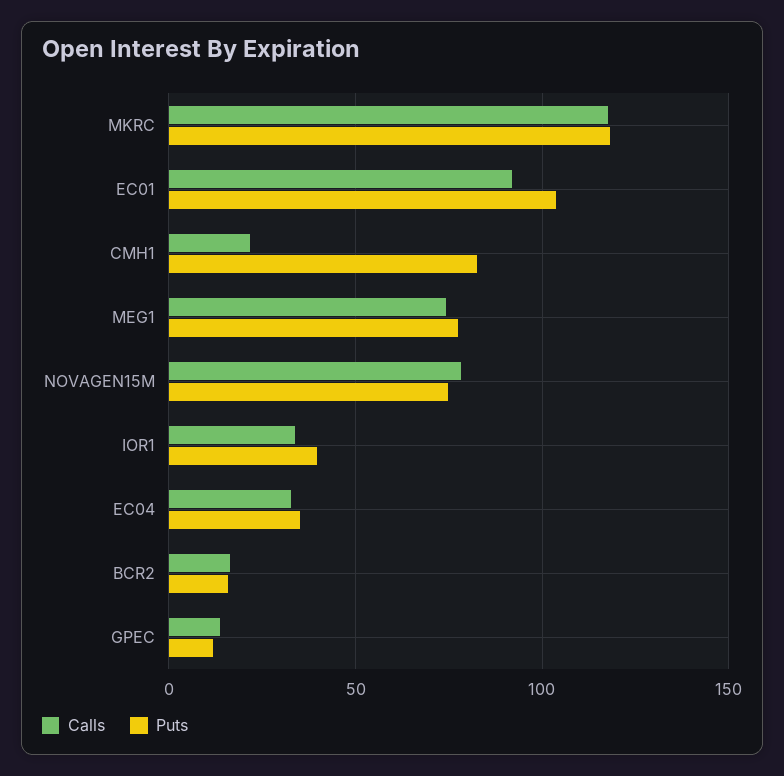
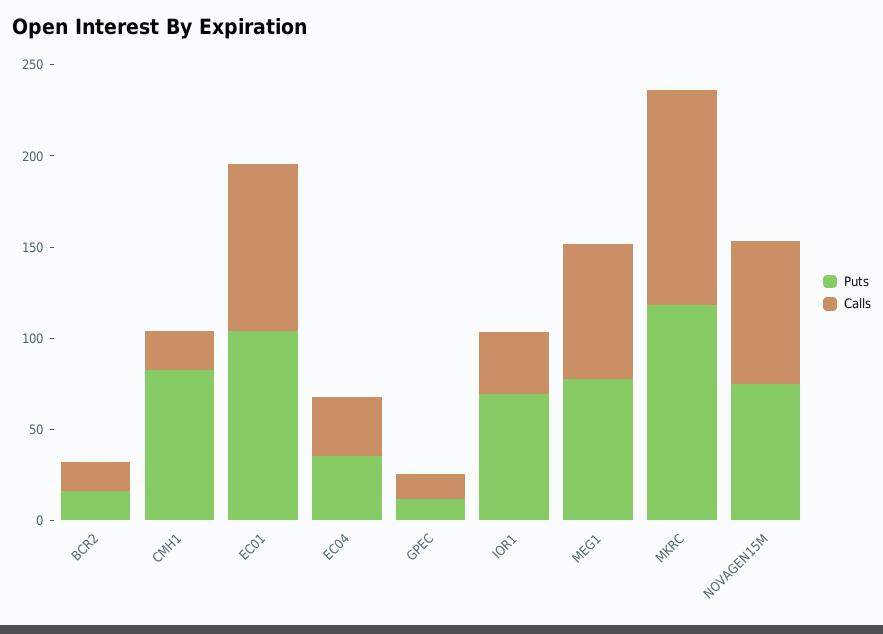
  {
    "Calls": {
      "MKRC": 120,
      "EC01": 90,
      "CMH1": 20,
      "MEG1": 75,
      "NOVAGEN15M": 80,
      "IOR1": 35,
      "EC04": 35,
      "BCR2": 15,
      "GPEC": 15
    },
    "Puts": {
      "MKRC": 120,
      "EC01": 105,
      "CMH1": 85,
      "MEG1": 80,
      "NOVAGEN15M": 75,
-     "IOR1": 40,
+     "IOR1": 70,
      "EC04": 35,
      "BCR2": 15,
      "GPEC": 10
    }
  }

